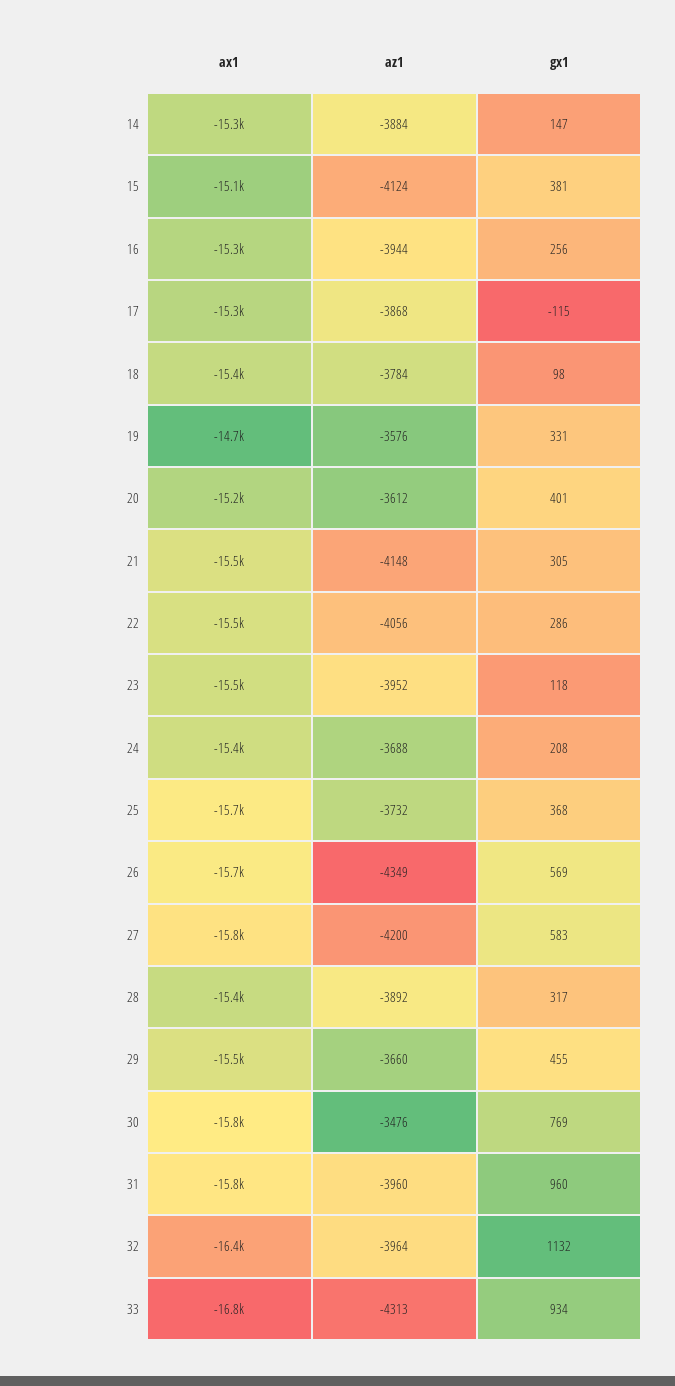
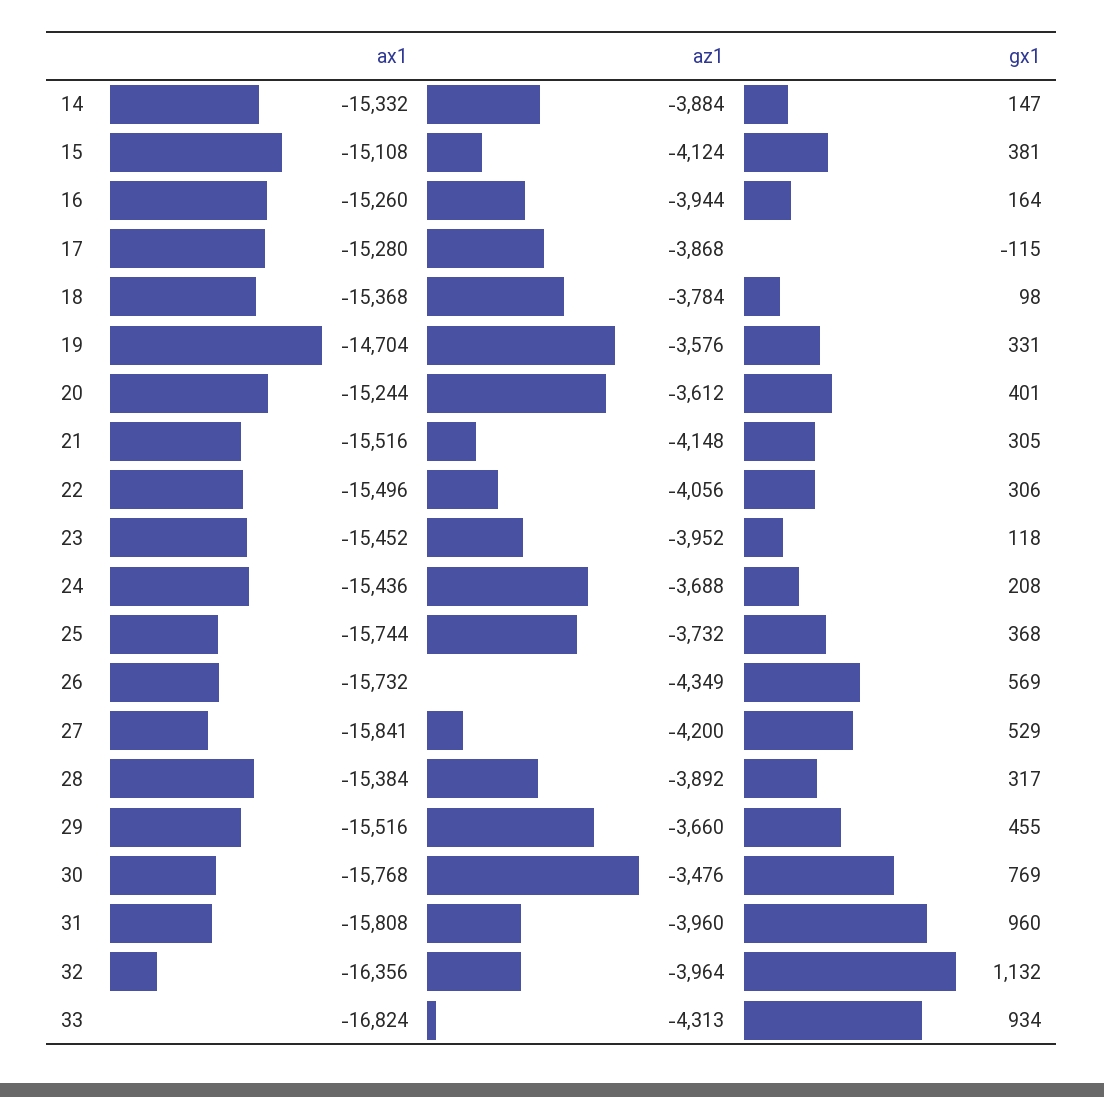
  {
    "ax1": {
      "14": -15332,
      "15": -15108,
      "16": -15260,
      "17": -15280,
      "18": -15368,
      "19": -14704,
      "20": -15244,
      "21": -15516,
      "22": -15496,
      "23": -15452,
      "24": -15436,
      "25": -15744,
      "26": -15732,
      "27": -15841,
      "28": -15384,
      "29": -15516,
      "30": -15768,
      "31": -15808,
      "32": -16356,
      "33": -16824
    },
    "az1": {
      "14": -3884,
      "15": -4124,
      "16": -3944,
      "17": -3868,
      "18": -3784,
      "19": -3576,
      "20": -3612,
      "21": -4148,
      "22": -4056,
      "23": -3952,
      "24": -3688,
      "25": -3732,
      "26": -4349,
      "27": -4200,
      "28": -3892,
      "29": -3660,
      "30": -3476,
      "31": -3960,
      "32": -3964,
      "33": -4313
    },
    "gx1": {
      "14": 147,
      "15": 381,
-     "16": 256,
+     "16": 164,
      "17": -115,
      "18": 98,
      "19": 331,
      "20": 401,
      "21": 305,
-     "22": 286,
+     "22": 306,
      "23": 118,
      "24": 208,
      "25": 368,
      "26": 569,
-     "27": 583,
+     "27": 529,
      "28": 317,
      "29": 455,
      "30": 769,
      "31": 960,
      "32": 1132,
      "33": 934
    }
  }

